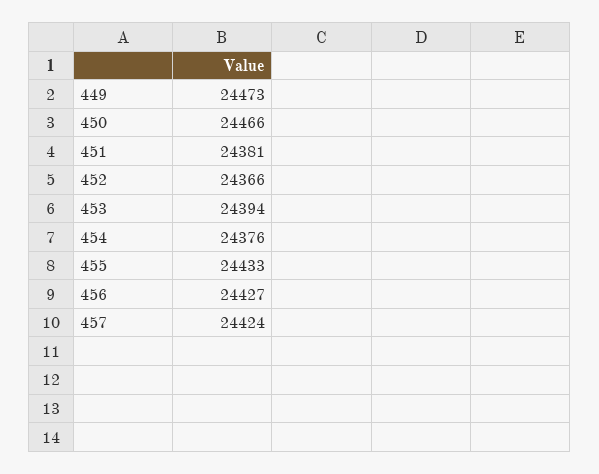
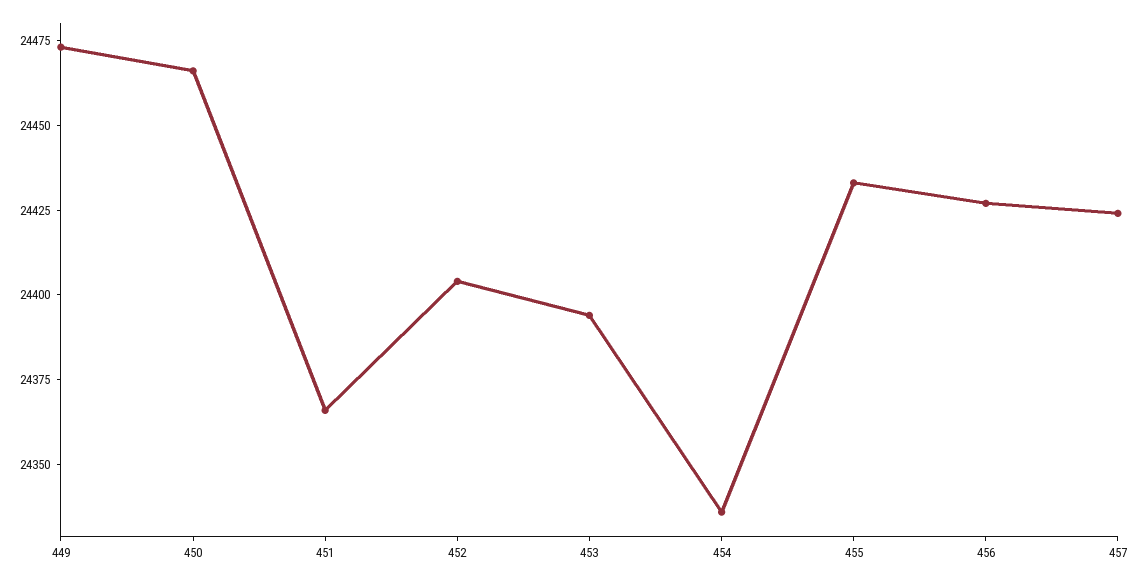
  {
    "449": 24473,
    "450": 24466,
-   "451": 24381,
+   "451": 24365,
-   "452": 24366,
+   "452": 24405,
    "453": 24394,
-   "454": 24376,
+   "454": 24335,
    "455": 24433,
    "456": 24427,
    "457": 24424
  }

